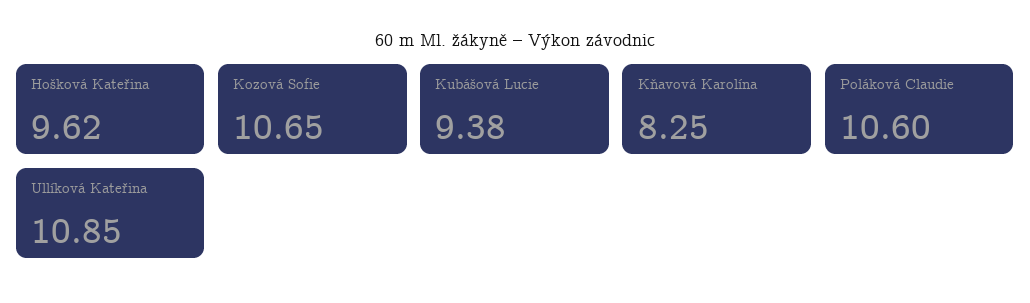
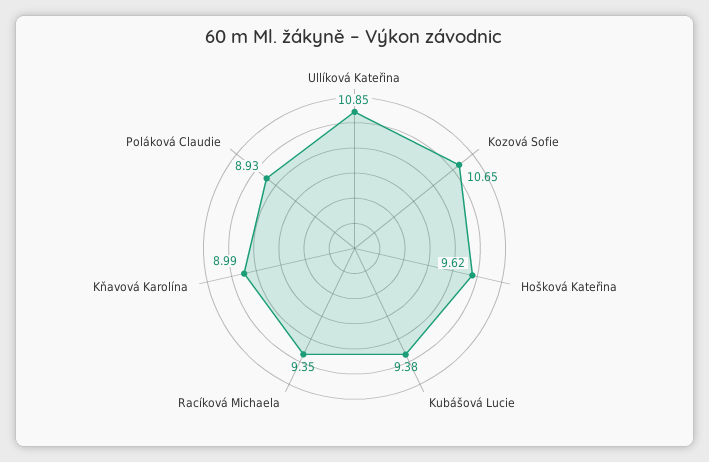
  {
    "Hošková Kateřina": 9.62,
    "Kozová Sofie": 10.65,
    "Kubášová Lucie": 9.38,
-   "Kňavová Karolína": 8.25,
+   "Kňavová Karolína": 8.99,
-   "Poláková Claudie": 10.6,
+   "Poláková Claudie": 8.93,
-   "Ullíková Kateřina": 10.85
+   "Ullíková Kateřina": 10.85,
+   "Racíková Michaela": 9.35
  }

